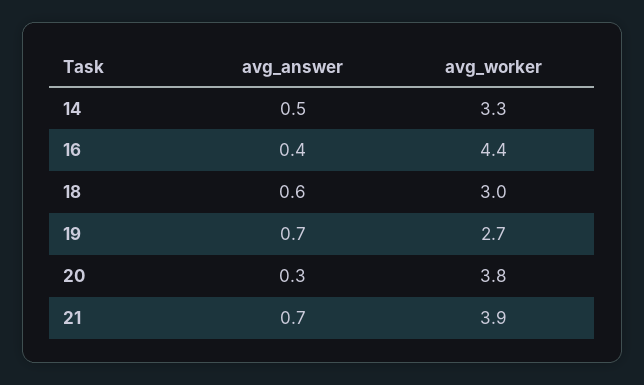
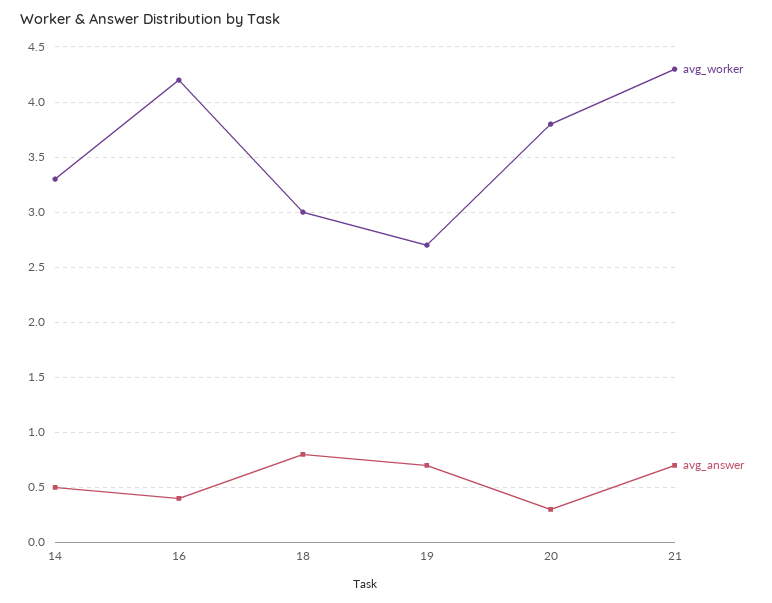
  {
    "avg_answer": {
      "14": 0.5,
      "16": 0.4,
-     "18": 0.6,
+     "18": 0.8,
      "19": 0.7,
      "20": 0.3,
      "21": 0.7
    },
    "avg_worker": {
      "14": 3.3,
-     "16": 4.4,
+     "16": 4.2,
      "18": 3,
      "19": 2.7,
      "20": 3.8,
-     "21": 3.9
+     "21": 4.3
    }
  }

